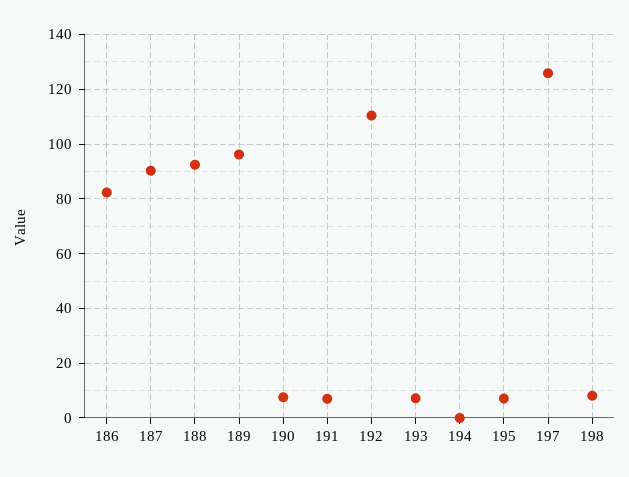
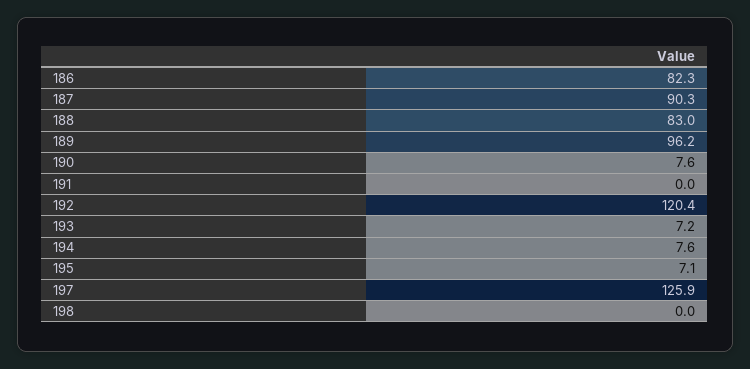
  {
    "186": 82.3,
    "187": 90.3,
-   "188": 92.5,
+   "188": 83,
    "189": 96.2,
    "190": 7.6,
-   "191": 7.5,
+   "191": 0,
-   "192": 110,
+   "192": 120.4,
    "193": 7.2,
-   "194": 0,
+   "194": 7.6,
    "195": 7.1,
    "197": 125.9,
-   "198": 7.5
+   "198": 0
  }

